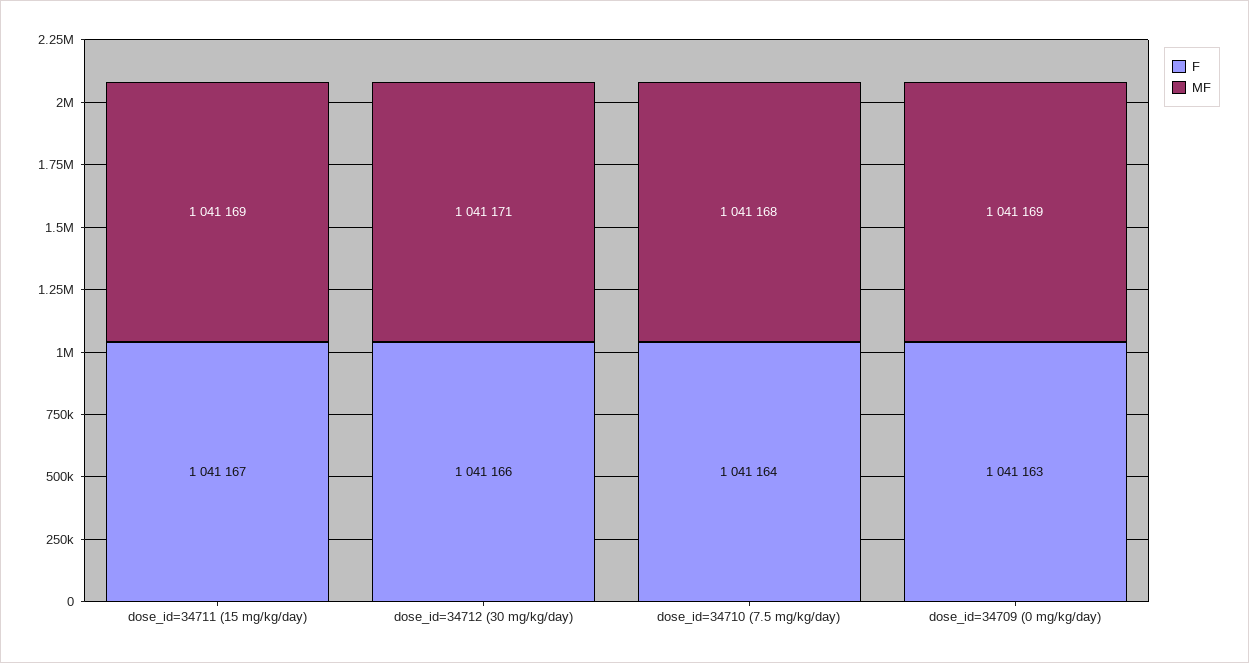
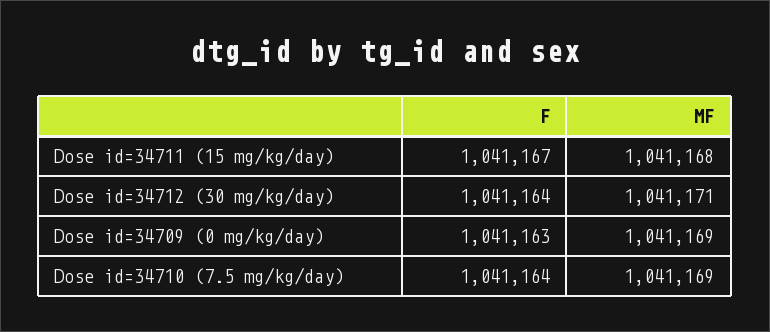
  {
    "F": {
      "dose_id=34711 (15 mg/kg/day)": 1041167,
-     "dose_id=34712 (30 mg/kg/day)": 1041166,
+     "dose_id=34712 (30 mg/kg/day)": 1041164,
      "dose_id=34710 (7.5 mg/kg/day)": 1041164,
      "dose_id=34709 (0 mg/kg/day)": 1041163
    },
    "MF": {
-     "dose_id=34711 (15 mg/kg/day)": 1041169,
+     "dose_id=34711 (15 mg/kg/day)": 1041168,
      "dose_id=34712 (30 mg/kg/day)": 1041171,
-     "dose_id=34710 (7.5 mg/kg/day)": 1041168,
+     "dose_id=34710 (7.5 mg/kg/day)": 1041169,
      "dose_id=34709 (0 mg/kg/day)": 1041169
    }
  }

